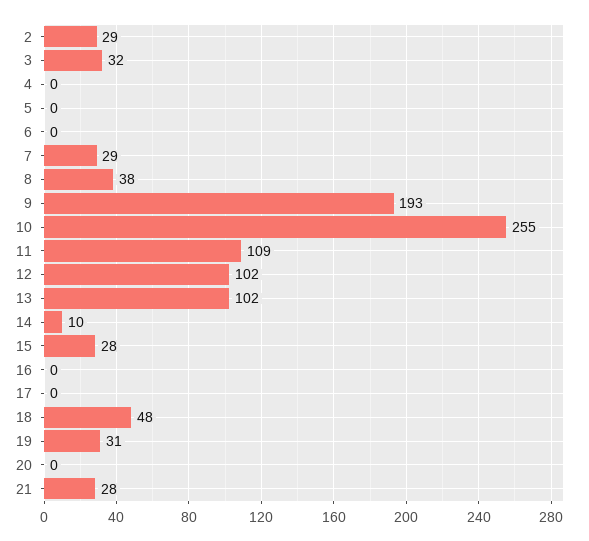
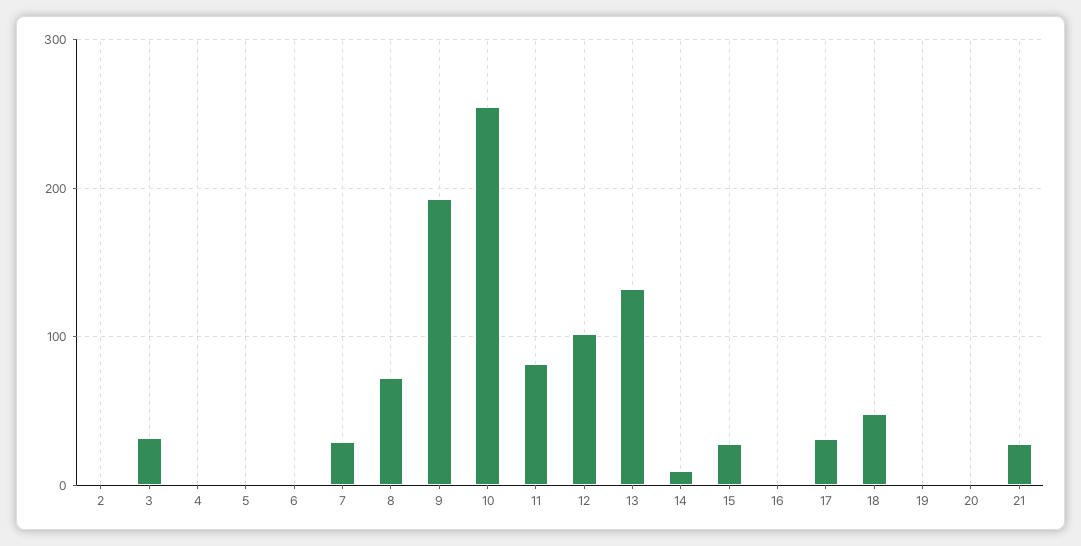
  {
-   "2": 29,
+   "2": 0,
    "3": 32,
    "4": 0,
    "5": 0,
    "6": 0,
    "7": 29,
-   "8": 38,
+   "8": 70,
    "9": 193,
    "10": 255,
-   "11": 109,
+   "11": 80,
    "12": 102,
-   "13": 102,
+   "13": 130,
    "14": 10,
    "15": 28,
    "16": 0,
-   "17": 0,
+   "17": 30,
    "18": 48,
-   "19": 31,
+   "19": 0,
    "20": 0,
    "21": 28
  }

